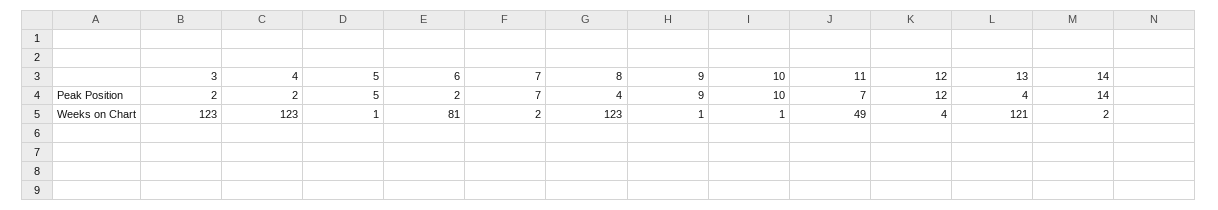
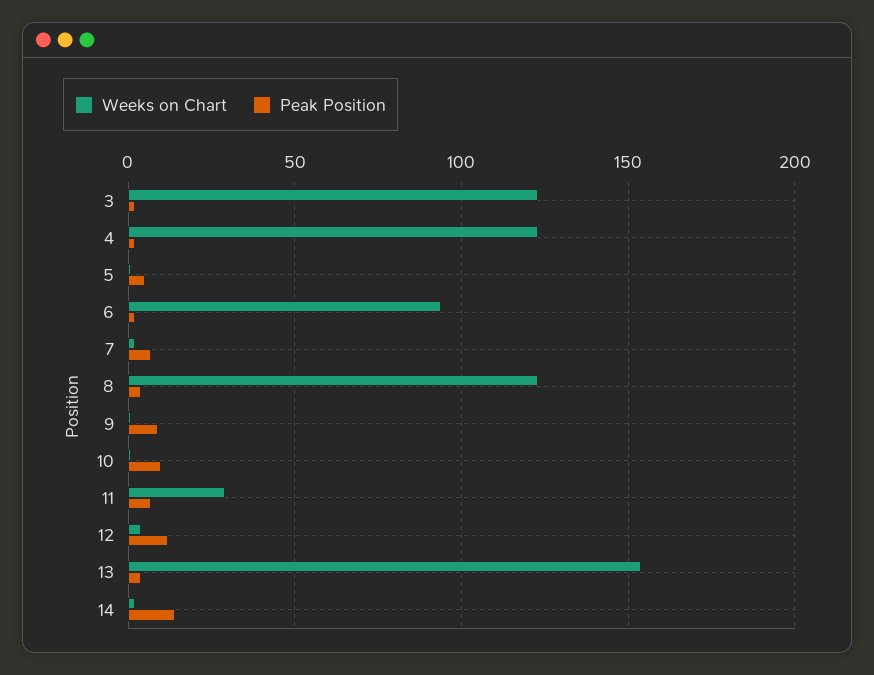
  {
    "Peak Position": {
      "3": 2,
      "4": 2,
      "5": 5,
      "6": 2,
      "7": 7,
      "8": 4,
      "9": 9,
      "10": 10,
      "11": 7,
      "12": 12,
      "13": 4,
      "14": 14
    },
    "Weeks on Chart": {
      "3": 123,
      "4": 123,
      "5": 1,
-     "6": 81,
+     "6": 95,
      "7": 2,
      "8": 123,
      "9": 1,
      "10": 1,
-     "11": 49,
+     "11": 30,
      "12": 4,
-     "13": 121,
+     "13": 155,
      "14": 2
    }
  }

